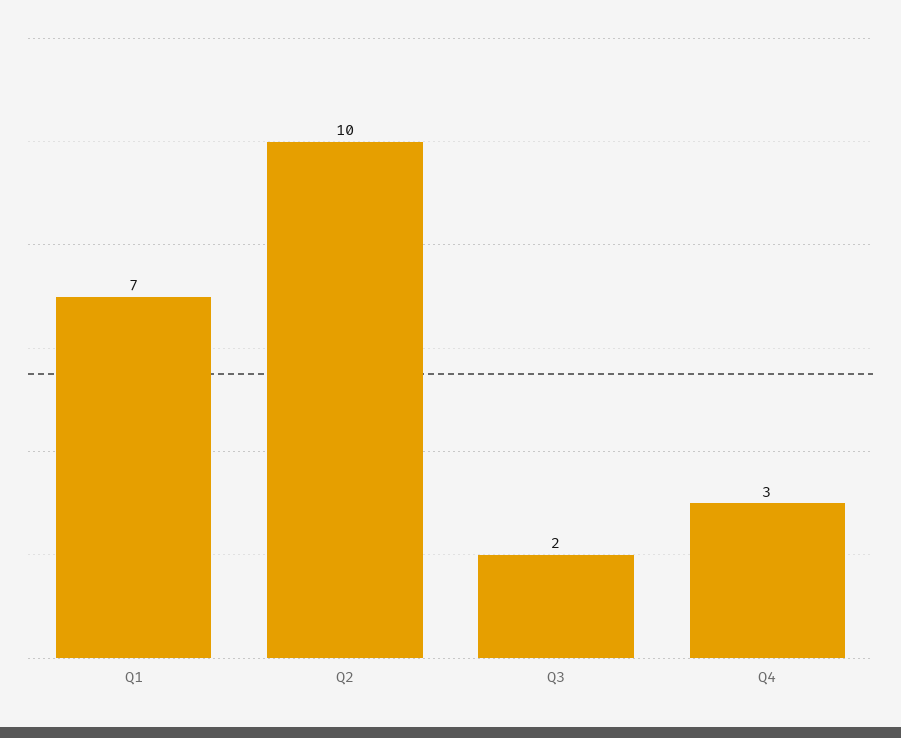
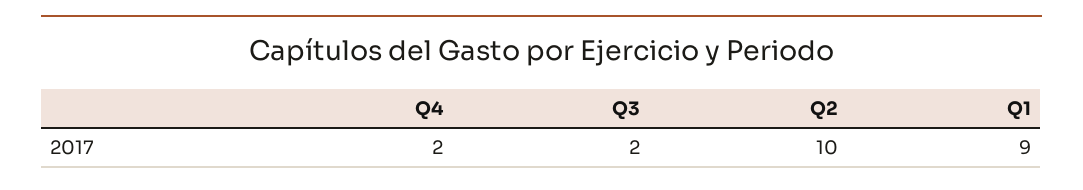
  {
-   "Q1": 7,
+   "Q1": 9,
    "Q2": 10,
    "Q3": 2,
-   "Q4": 3
+   "Q4": 2
  }

